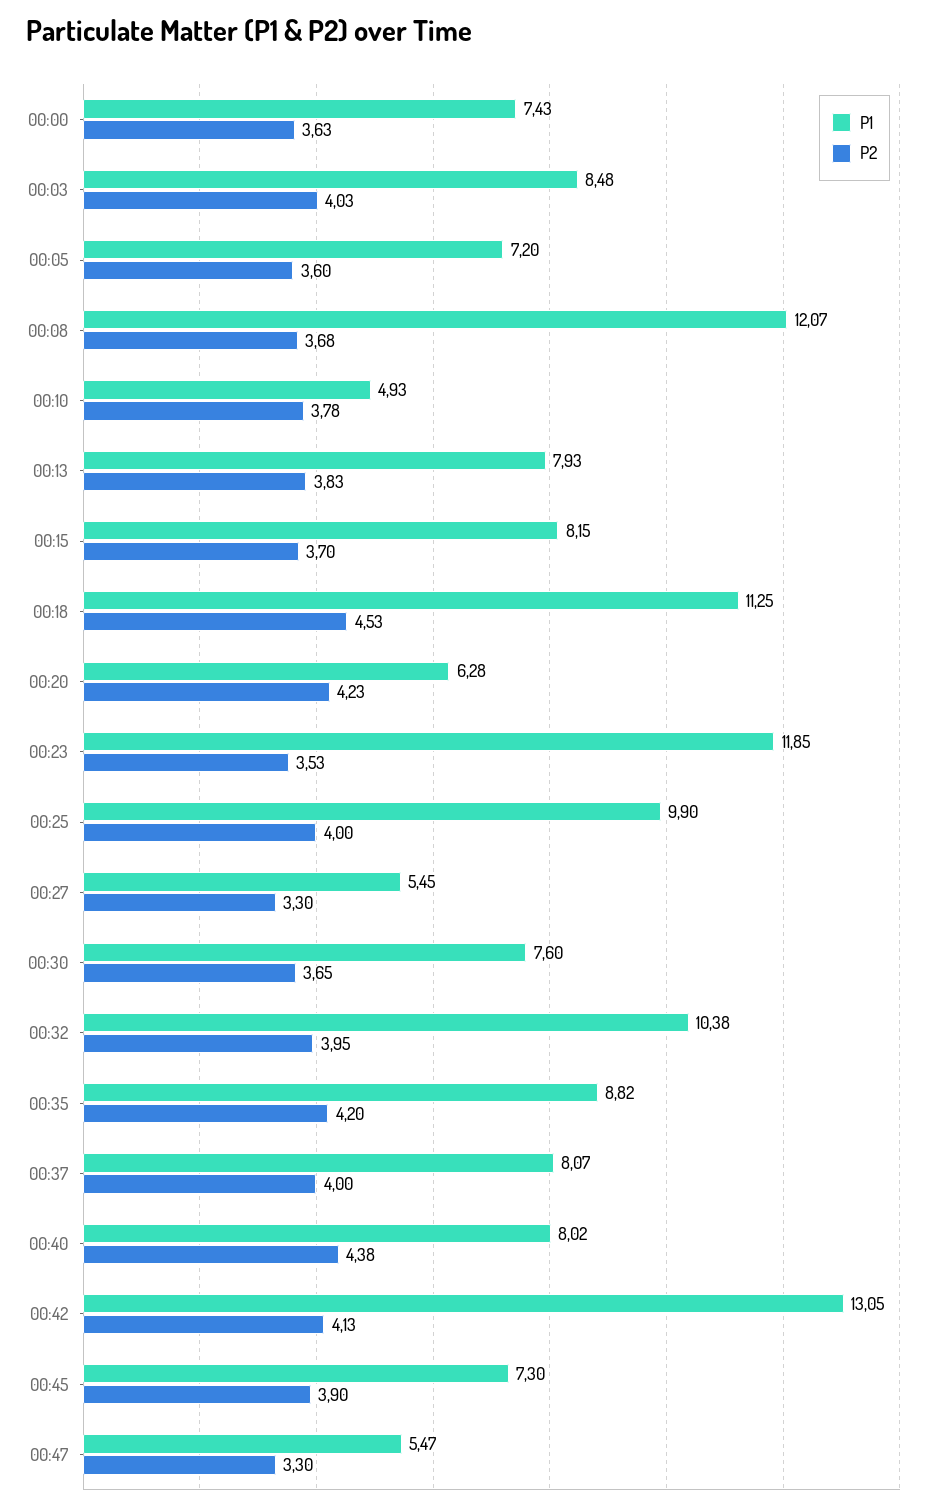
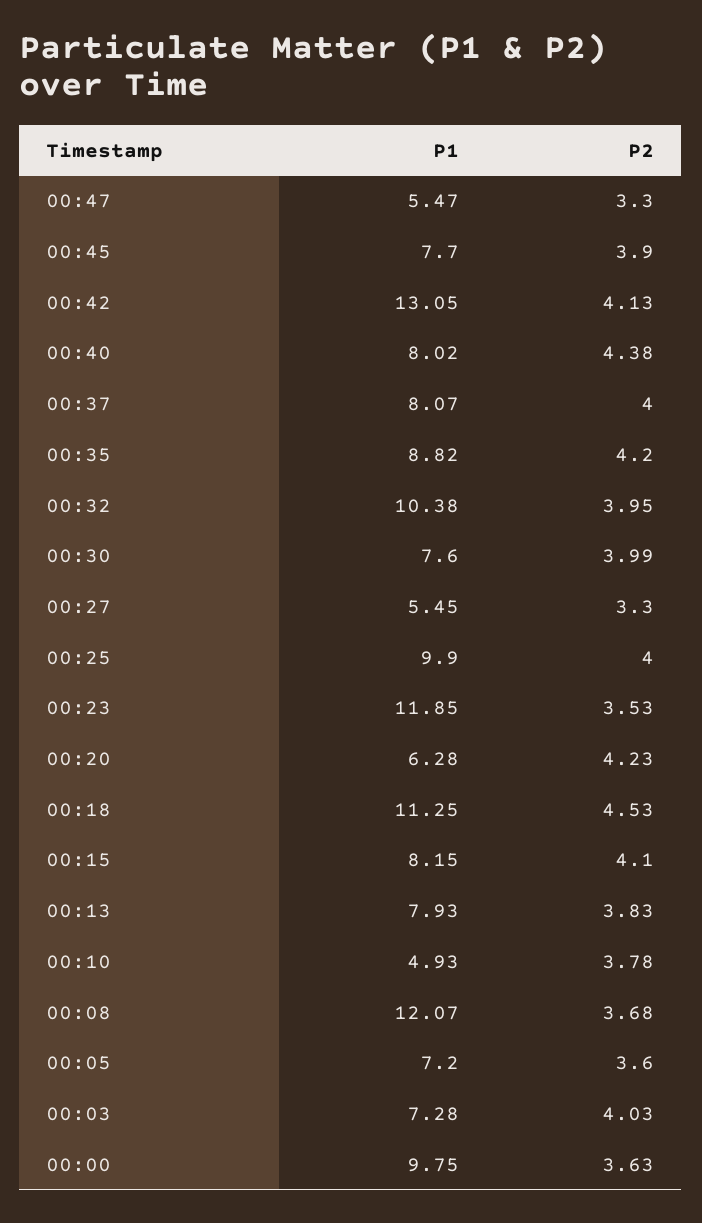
  {
    "P1": {
-     "00:00": 7.43,
+     "00:00": 9.75,
-     "00:03": 8.48,
+     "00:03": 7.28,
      "00:05": 7.2,
      "00:08": 12.07,
      "00:10": 4.93,
      "00:13": 7.93,
      "00:15": 8.15,
      "00:18": 11.25,
      "00:20": 6.28,
      "00:23": 11.85,
      "00:25": 9.9,
      "00:27": 5.45,
      "00:30": 7.6,
      "00:32": 10.38,
      "00:35": 8.82,
      "00:37": 8.07,
      "00:40": 8.02,
      "00:42": 13.05,
-     "00:45": 7.3,
+     "00:45": 7.7,
      "00:47": 5.47
    },
    "P2": {
      "00:00": 3.63,
      "00:03": 4.03,
      "00:05": 3.6,
      "00:08": 3.68,
      "00:10": 3.78,
      "00:13": 3.83,
-     "00:15": 3.7,
+     "00:15": 4.1,
      "00:18": 4.53,
      "00:20": 4.23,
      "00:23": 3.53,
      "00:25": 4,
      "00:27": 3.3,
-     "00:30": 3.65,
+     "00:30": 3.99,
      "00:32": 3.95,
      "00:35": 4.2,
      "00:37": 4,
      "00:40": 4.38,
      "00:42": 4.13,
      "00:45": 3.9,
      "00:47": 3.3
    }
  }

